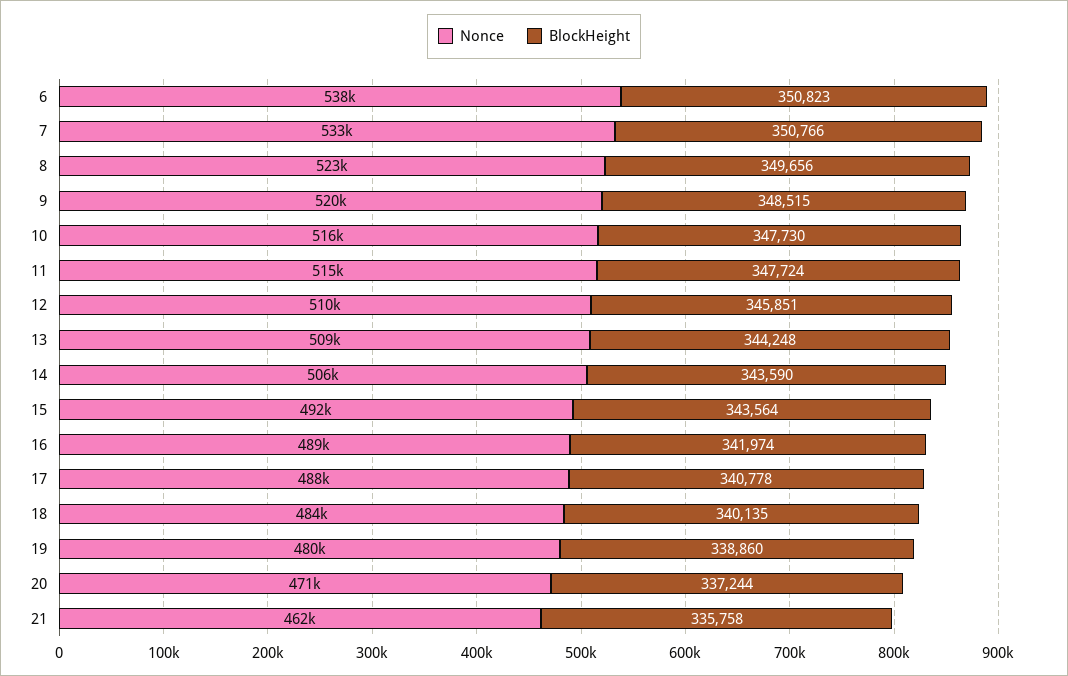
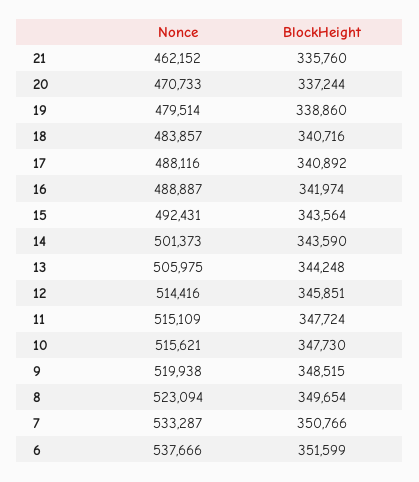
  {
    "Nonce": {
      "6": 537666,
      "7": 533287,
      "8": 523094,
      "9": 519938,
      "10": 515621,
      "11": 515109,
-     "12": 510000,
+     "12": 514416,
-     "13": 509000,
+     "13": 505975,
-     "14": 506000,
+     "14": 501373,
      "15": 492431,
      "16": 488887,
      "17": 488116,
      "18": 483857,
      "19": 479514,
      "20": 470733,
      "21": 462152
    },
    "BlockHeight": {
-     "6": 350823,
+     "6": 351599,
      "7": 350766,
-     "8": 349656,
+     "8": 349654,
      "9": 348515,
      "10": 347730,
      "11": 347724,
      "12": 345851,
      "13": 344248,
      "14": 343590,
      "15": 343564,
      "16": 341974,
-     "17": 340778,
+     "17": 340892,
-     "18": 340135,
+     "18": 340716,
      "19": 338860,
      "20": 337244,
-     "21": 335758
+     "21": 335760
    }
  }

